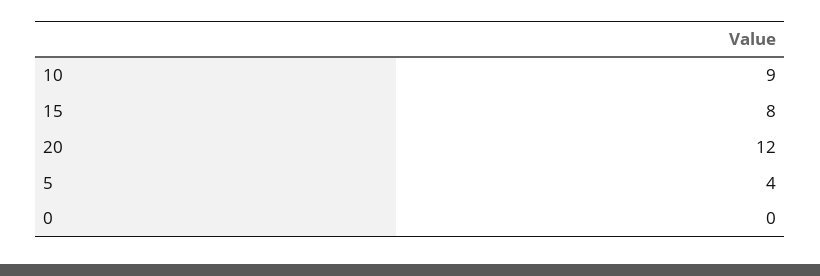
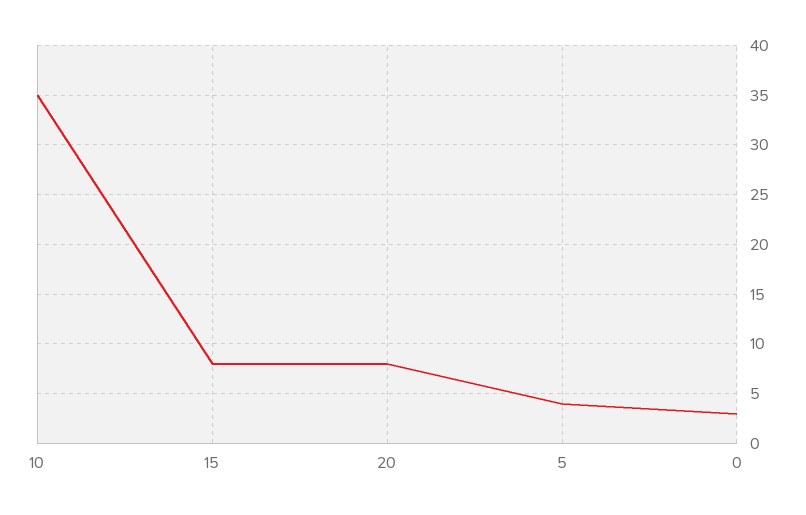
  {
-   "10": 9,
+   "10": 35,
    "15": 8,
-   "20": 12,
+   "20": 8,
    "5": 4,
-   "0": 0
+   "0": 3
  }

